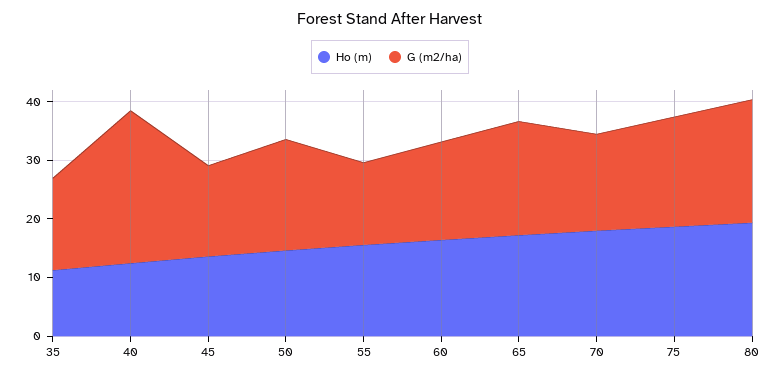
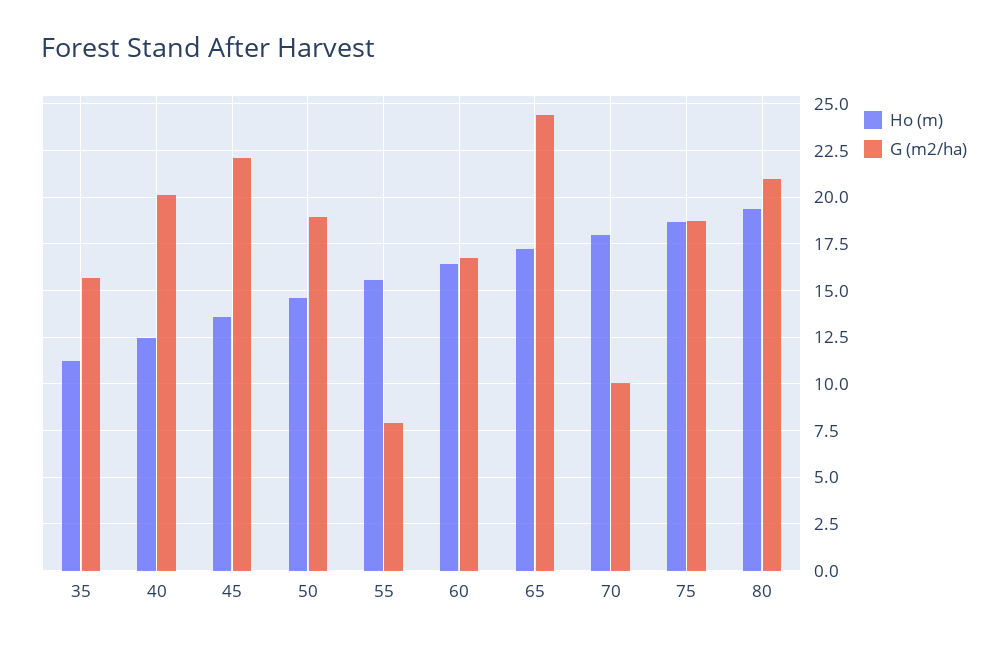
  {
    "Ho (m)": {
      "35": 11.5,
      "40": 12.5,
      "45": 13.5,
      "50": 14.5,
      "55": 15.5,
      "60": 16.5,
      "65": 17,
      "70": 18,
      "75": 18.5,
      "80": 19.5
    },
    "G (m2/ha)": {
      "35": 15.5,
-     "40": 26,
+     "40": 20,
-     "45": 16,
+     "45": 22,
      "50": 19,
-     "55": 14,
+     "55": 8,
      "60": 16.5,
-     "65": 20,
+     "65": 24.5,
-     "70": 16,
+     "70": 10,
      "75": 18.5,
      "80": 21
    }
  }

